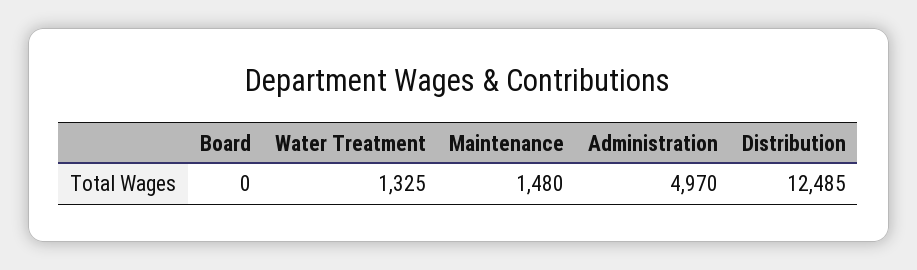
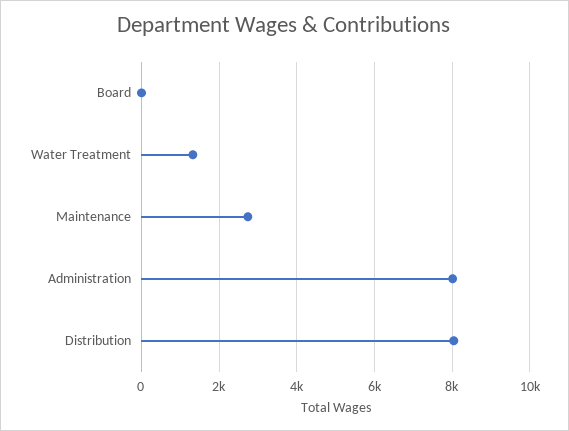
  {
    "Board": 0,
    "Water Treatment": 1325,
-   "Maintenance": 1480,
+   "Maintenance": 2800,
-   "Administration": 4970,
+   "Administration": 8000,
-   "Distribution": 12485
+   "Distribution": 8000
  }

